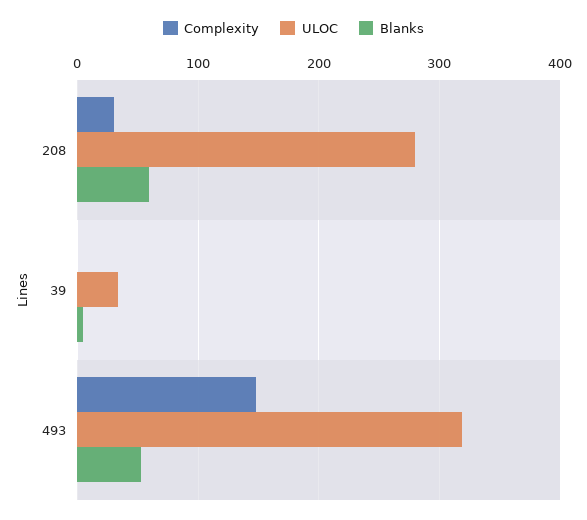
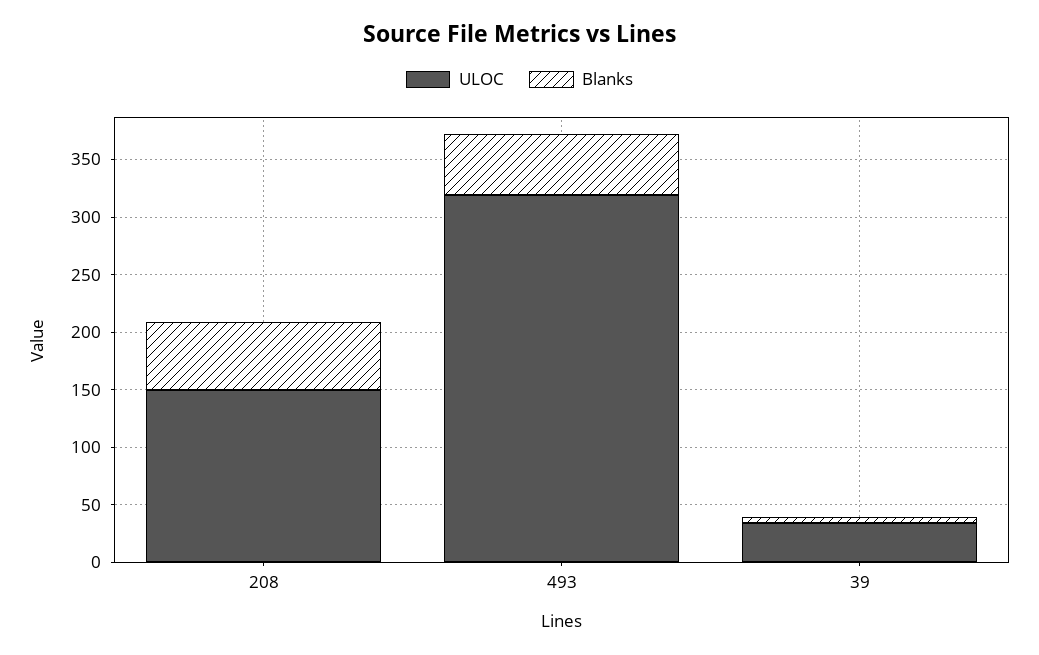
  {
-   "Complexity": {
-     "208": 30,
-     "39": 0,
-     "493": 150
-   },
    "ULOC": {
-     "208": 280,
+     "208": 150,
      "39": 30,
      "493": 320
    },
    "Blanks": {
      "208": 60,
      "39": 10,
      "493": 50
    }
  }

